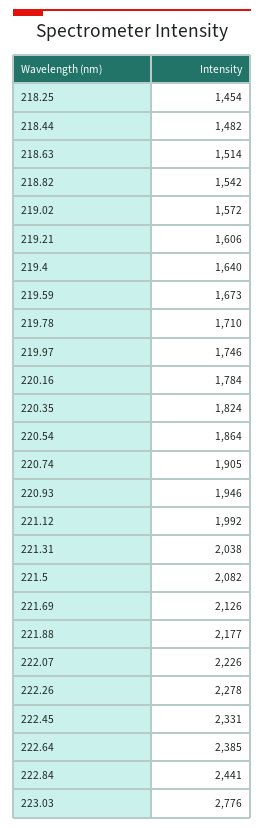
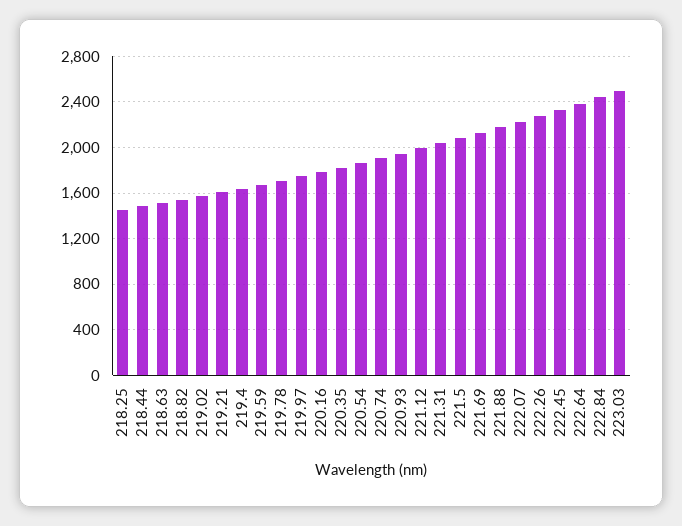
  {
    "218.25": 1454,
    "218.44": 1482,
    "218.63": 1514,
    "218.82": 1542,
    "219.02": 1572,
    "219.21": 1606,
    "219.4": 1640,
    "219.59": 1673,
    "219.78": 1710,
    "219.97": 1746,
    "220.16": 1784,
    "220.35": 1824,
    "220.54": 1864,
    "220.74": 1905,
    "220.93": 1946,
    "221.12": 1992,
    "221.31": 2038,
    "221.5": 2082,
    "221.69": 2126,
    "221.88": 2177,
    "222.07": 2226,
    "222.26": 2278,
    "222.45": 2331,
    "222.64": 2385,
    "222.84": 2441,
-   "223.03": 2776
+   "223.03": 2500
  }

